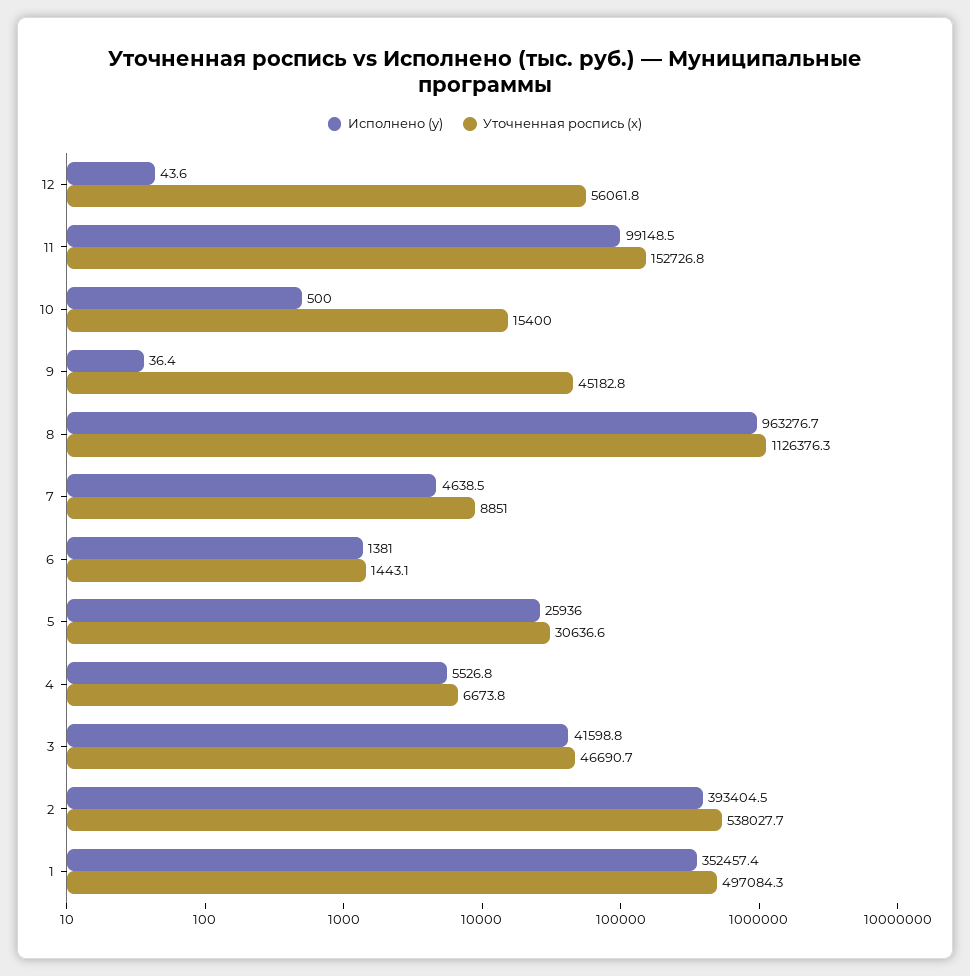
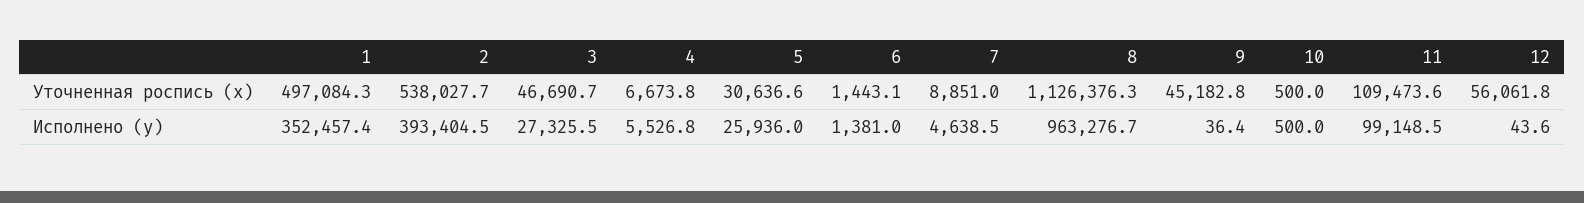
  {
    "Исполнено (y)": {
      "12": 43.6,
      "11": 99148.5,
      "10": 500,
      "9": 36.4,
      "8": 963276.7,
      "7": 4638.5,
      "6": 1381,
      "5": 25936,
      "4": 5526.8,
-     "3": 41598.8,
+     "3": 27325.5,
      "2": 393404.5,
      "1": 352457.4
    },
    "Уточненная роспись (x)": {
      "12": 56061.8,
-     "11": 152726.8,
+     "11": 109473.6,
-     "10": 15400,
+     "10": 500,
      "9": 45182.8,
      "8": 1126376.3,
      "7": 8851,
      "6": 1443.1,
      "5": 30636.6,
      "4": 6673.8,
      "3": 46690.7,
      "2": 538027.7,
      "1": 497084.3
    }
  }

